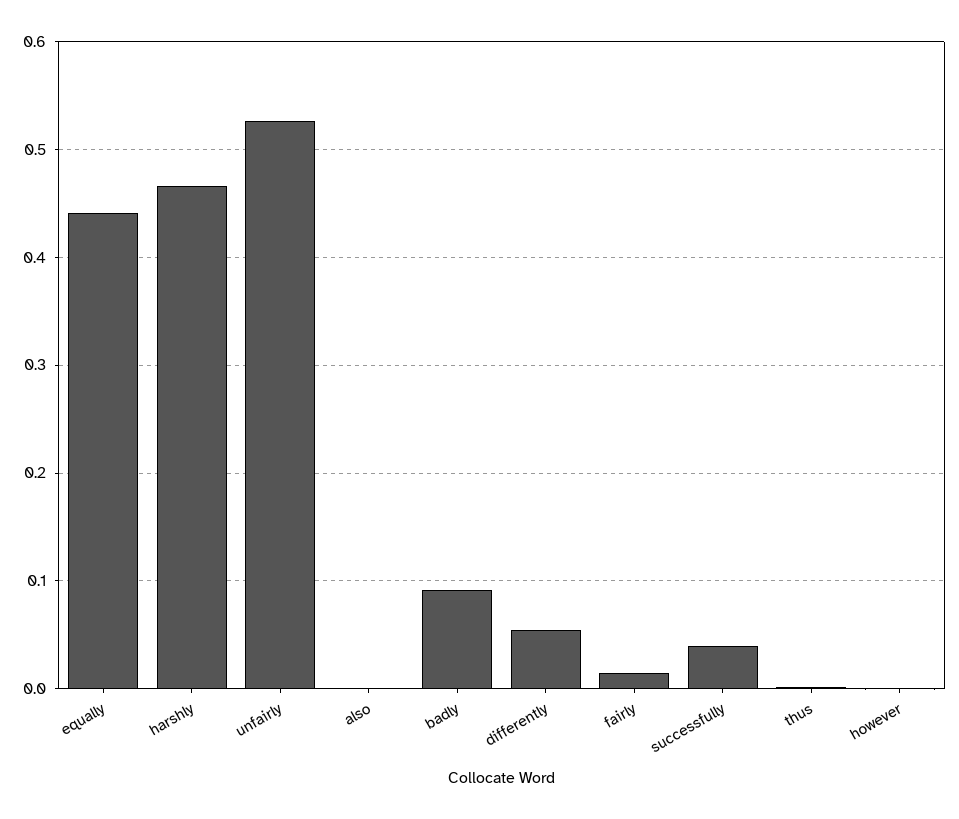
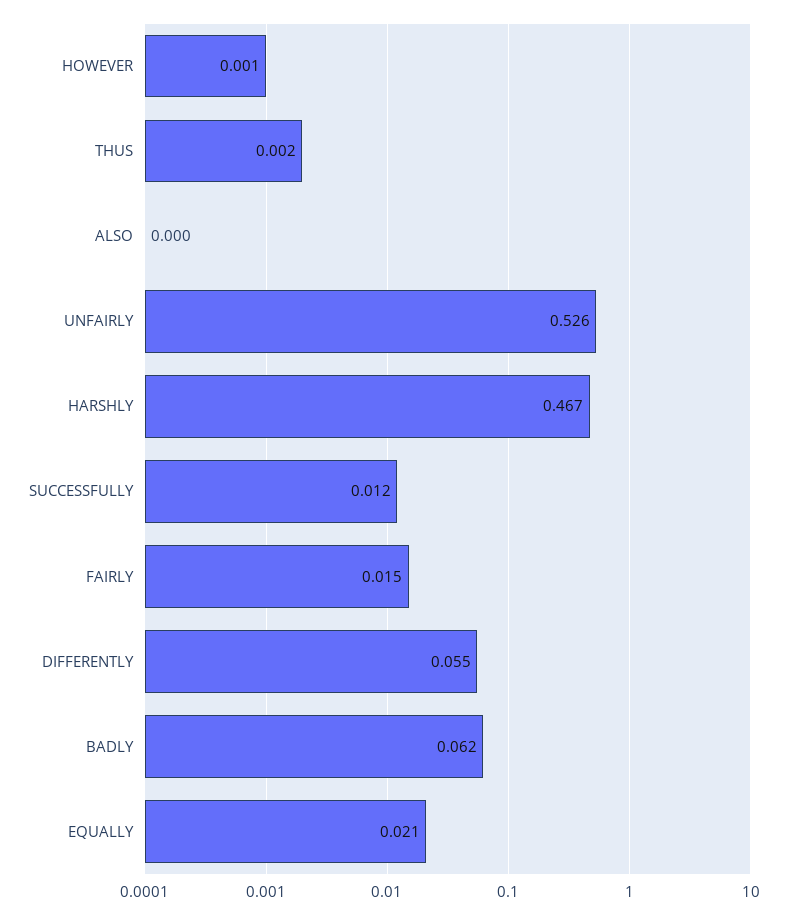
  {
-   "equally": 0.44,
+   "equally": 0.021,
    "harshly": 0.467,
    "unfairly": 0.526,
    "also": 0,
-   "badly": 0.09,
+   "badly": 0.062,
    "differently": 0.055,
    "fairly": 0.015,
-   "successfully": 0.04,
+   "successfully": 0.012,
    "thus": 0.002,
    "however": 0.001
  }

